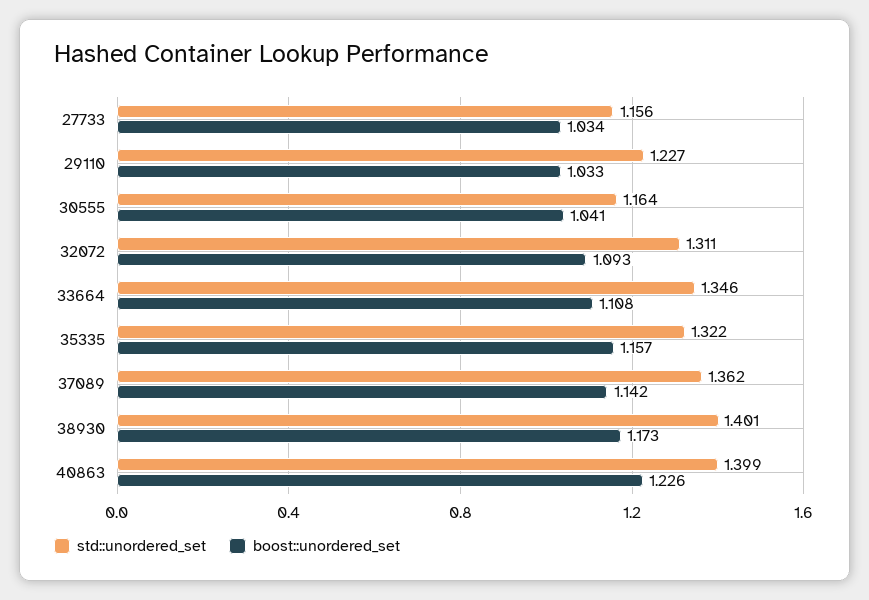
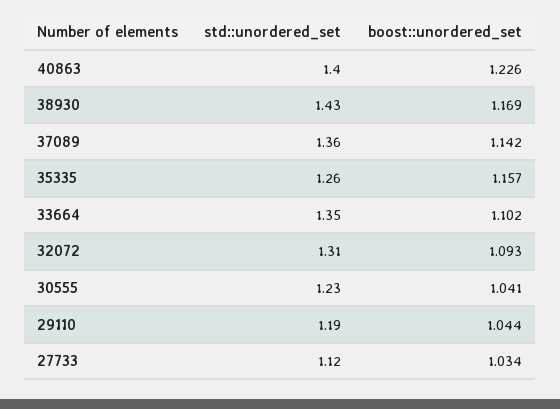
  {
    "std::unordered_set": {
-     "27733": 1.156,
+     "27733": 1.12,
-     "29110": 1.227,
+     "29110": 1.19,
-     "30555": 1.164,
+     "30555": 1.23,
      "32072": 1.311,
      "33664": 1.346,
-     "35335": 1.322,
+     "35335": 1.26,
      "37089": 1.362,
-     "38930": 1.401,
+     "38930": 1.43,
      "40863": 1.399
    },
    "boost::unordered_set": {
      "27733": 1.034,
-     "29110": 1.033,
+     "29110": 1.044,
      "30555": 1.041,
      "32072": 1.093,
-     "33664": 1.108,
+     "33664": 1.102,
      "35335": 1.157,
      "37089": 1.142,
-     "38930": 1.173,
+     "38930": 1.169,
      "40863": 1.226
    }
  }

